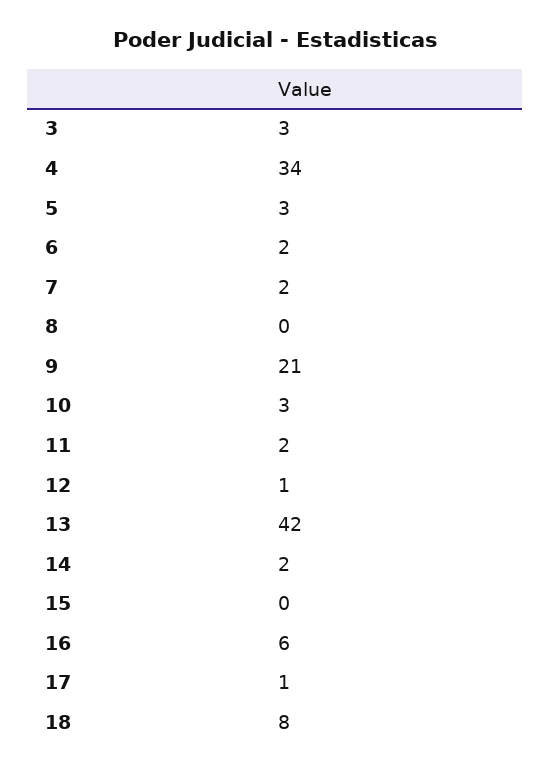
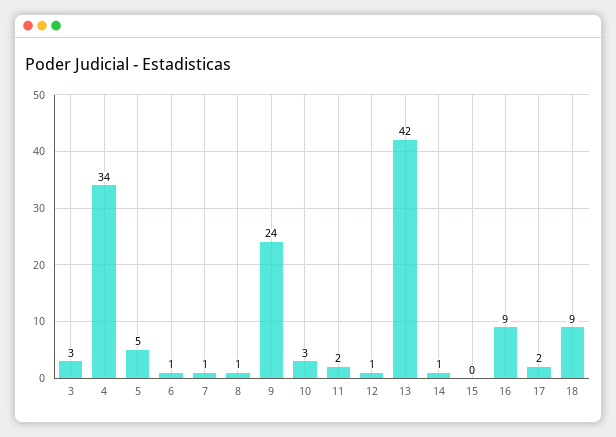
  {
    "3": 3,
    "4": 34,
-   "5": 3,
+   "5": 5,
-   "6": 2,
+   "6": 1,
-   "7": 2,
+   "7": 1,
-   "8": 0,
+   "8": 1,
-   "9": 21,
+   "9": 24,
    "10": 3,
    "11": 2,
    "12": 1,
    "13": 42,
-   "14": 2,
+   "14": 1,
    "15": 0,
-   "16": 6,
+   "16": 9,
-   "17": 1,
+   "17": 2,
-   "18": 8
+   "18": 9
  }

